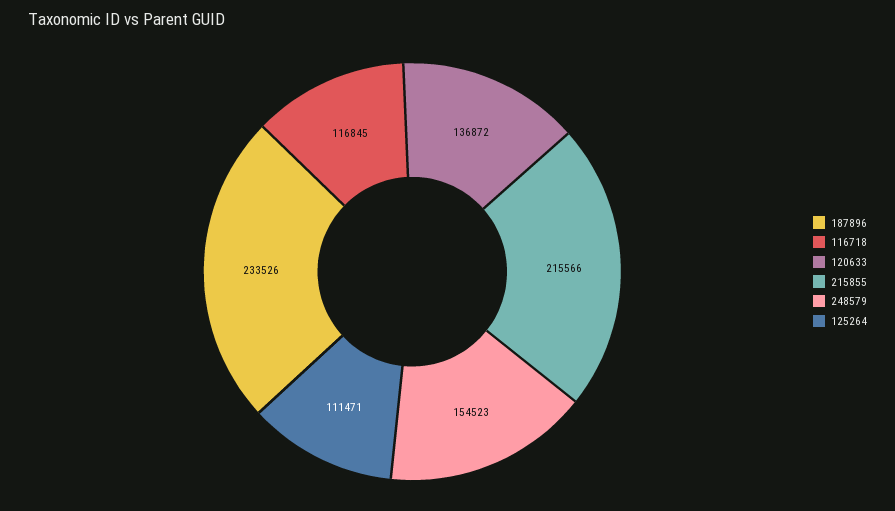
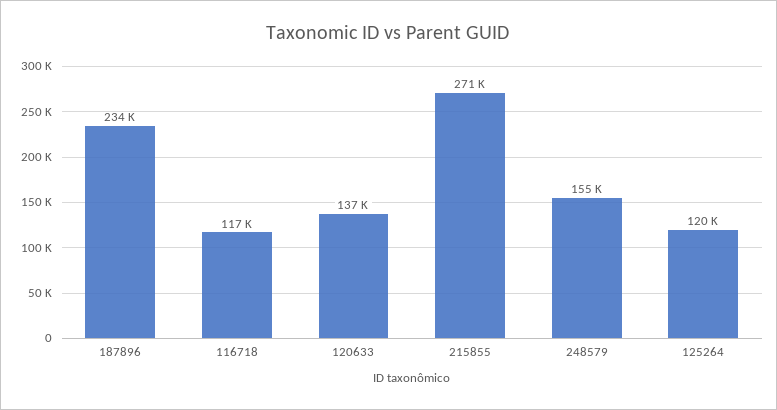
  {
    "187896": 233526,
    "116718": 116845,
    "120633": 136872,
-   "215855": 215566,
+   "215855": 271000,
    "248579": 154523,
-   "125264": 111471
+   "125264": 120000
  }

